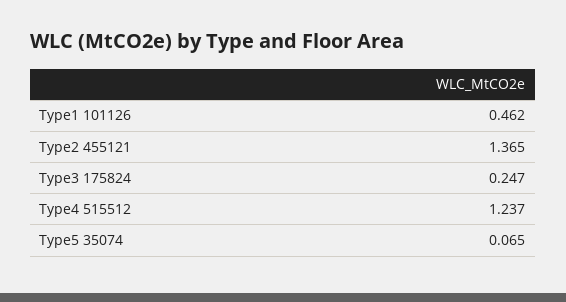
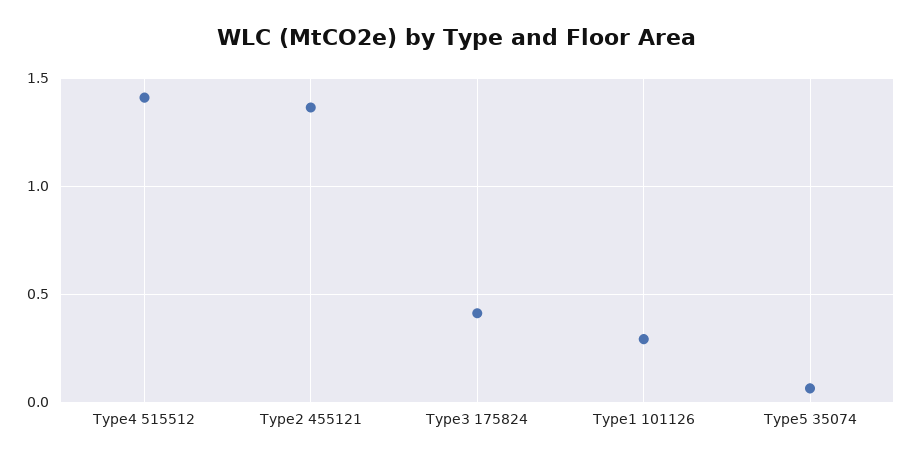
  {
-   "Type1 101126": 0.462,
+   "Type1 101126": 0.3,
    "Type2 455121": 1.365,
-   "Type3 175824": 0.247,
+   "Type3 175824": 0.4,
-   "Type4 515512": 1.237,
+   "Type4 515512": 1.4,
    "Type5 35074": 0.065
  }

